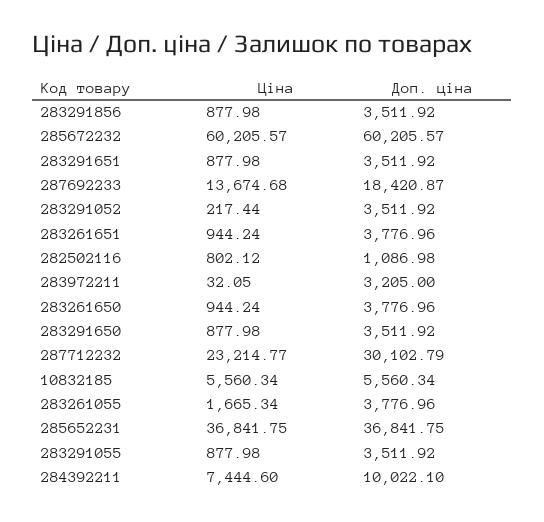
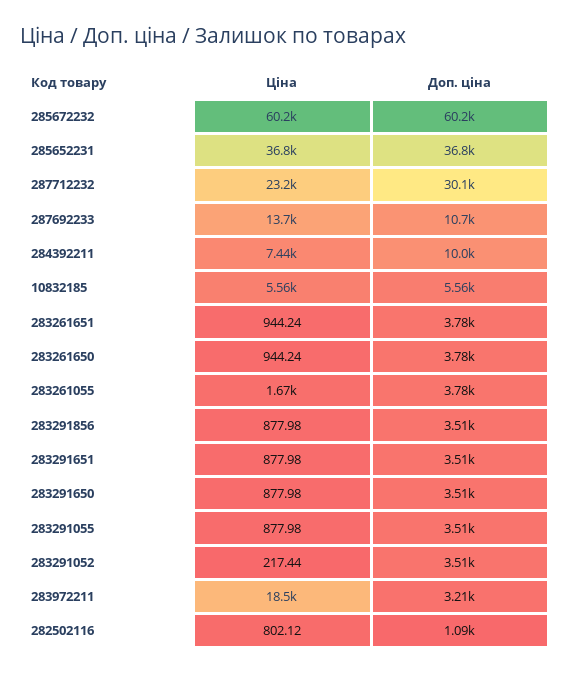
  {
    "Ціна": {
      "283291856": 877.98,
      "285672232": 60205.57,
      "283291651": 877.98,
      "287692233": 13674.68,
      "283291052": 217.44,
      "283261651": 944.24,
      "282502116": 802.12,
-     "283972211": 32.05,
+     "283972211": 18500,
      "283261650": 944.24,
      "283291650": 877.98,
      "287712232": 23214.77,
      "10832185": 5560.34,
      "283261055": 1665.34,
      "285652231": 36841.75,
      "283291055": 877.98,
      "284392211": 7444.6
    },
    "Доп. ціна": {
      "283291856": 3511.92,
      "285672232": 60205.57,
      "283291651": 3511.92,
-     "287692233": 18420.87,
+     "287692233": 10700,
      "283291052": 3511.92,
      "283261651": 3776.96,
      "282502116": 1086.98,
      "283972211": 3205,
      "283261650": 3776.96,
      "283291650": 3511.92,
      "287712232": 30102.79,
      "10832185": 5560.34,
      "283261055": 3776.96,
      "285652231": 36841.75,
      "283291055": 3511.92,
      "284392211": 10022.1
    }
  }

